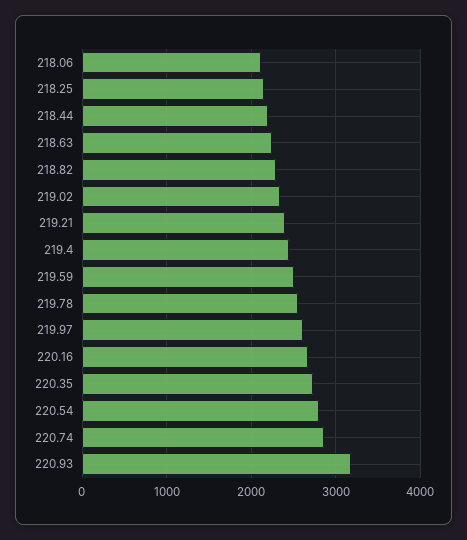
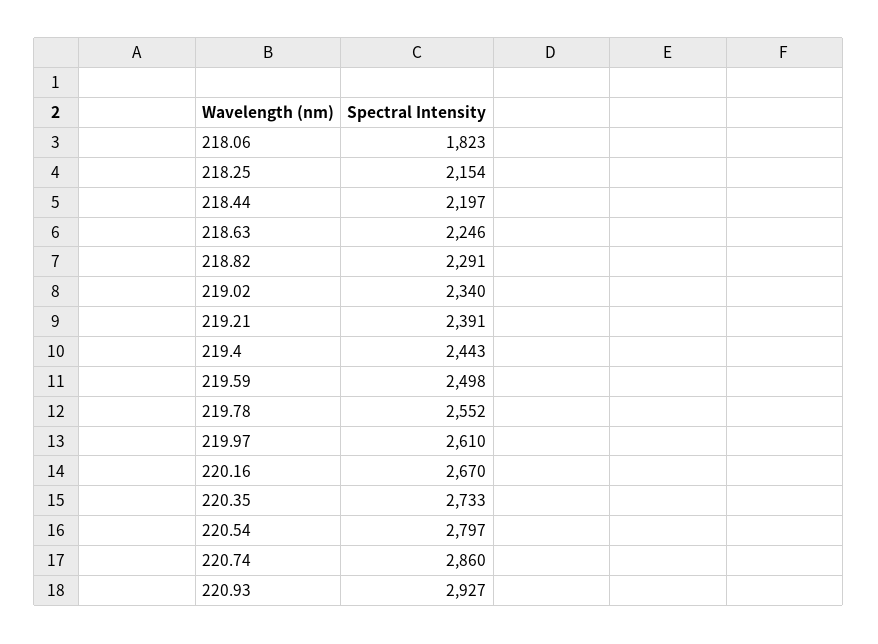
  {
-   "218.06": 2100,
+   "218.06": 1823,
    "218.25": 2154,
    "218.44": 2197,
    "218.63": 2246,
    "218.82": 2291,
    "219.02": 2340,
    "219.21": 2391,
    "219.4": 2443,
    "219.59": 2498,
    "219.78": 2552,
    "219.97": 2610,
    "220.16": 2670,
    "220.35": 2733,
    "220.54": 2797,
    "220.74": 2860,
-   "220.93": 3200
+   "220.93": 2927
  }

